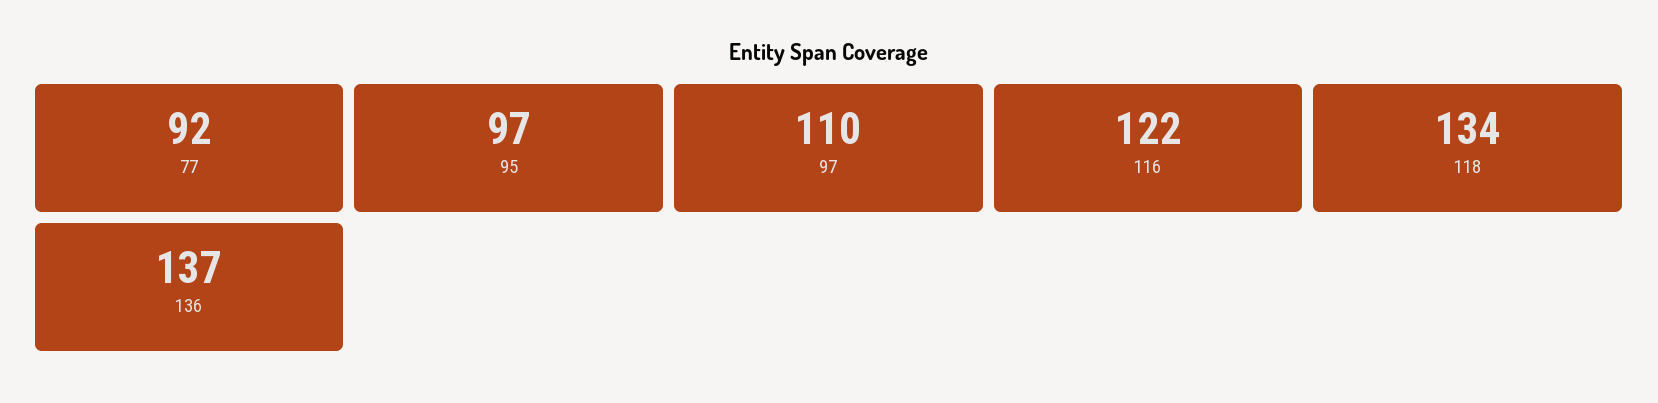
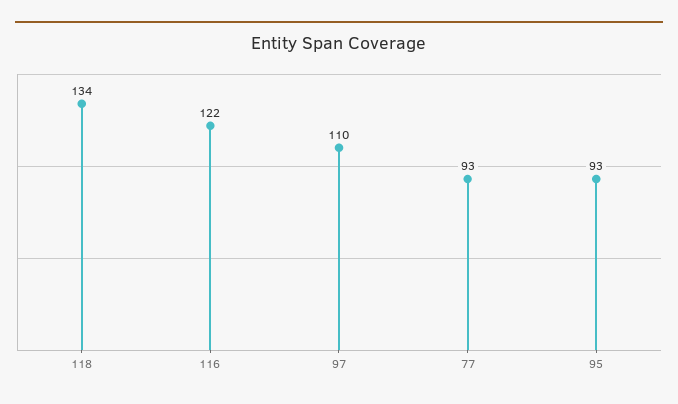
  {
-   "77": 92,
+   "77": 93,
-   "95": 97,
+   "95": 93,
    "97": 110,
    "116": 122,
-   "118": 134,
+   "118": 134
-   "136": 137
  }

